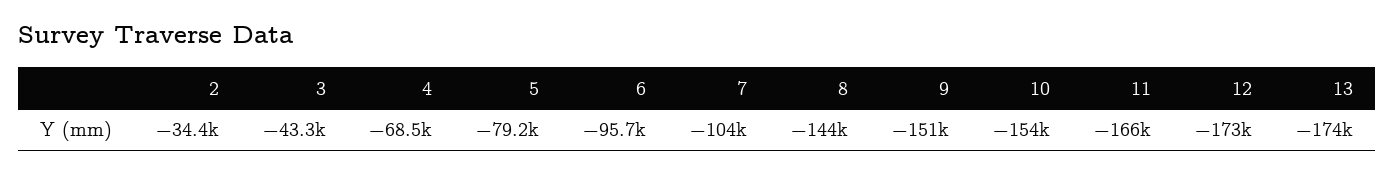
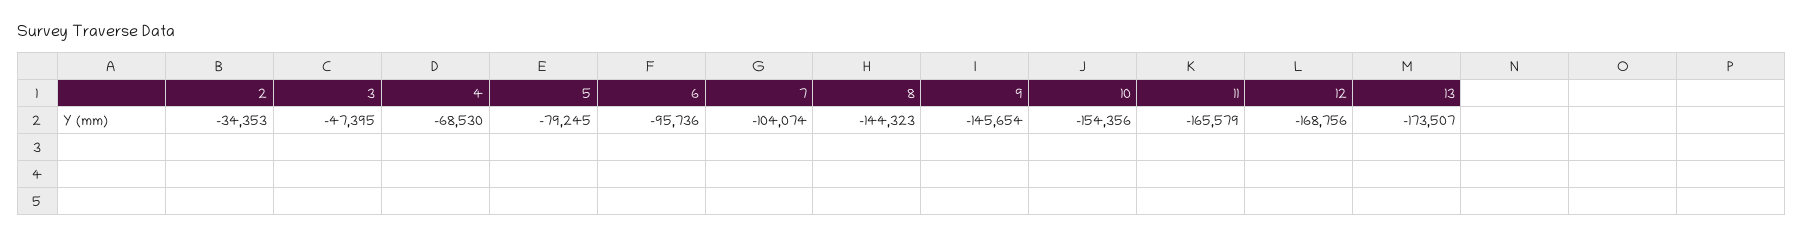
  {
    "2": -34353,
-   "3": -43300,
+   "3": -47395,
    "4": -68530,
    "5": -79245,
    "6": -95736,
    "7": -104074,
    "8": -144323,
-   "9": -151000,
+   "9": -145654,
    "10": -154356,
    "11": -165579,
-   "12": -173000,
+   "12": -168756,
    "13": -173507
  }

